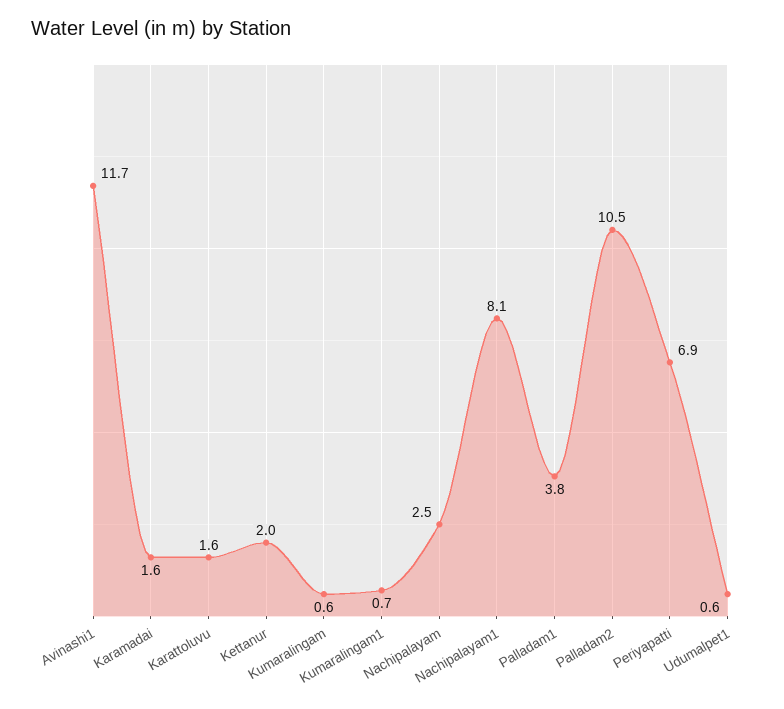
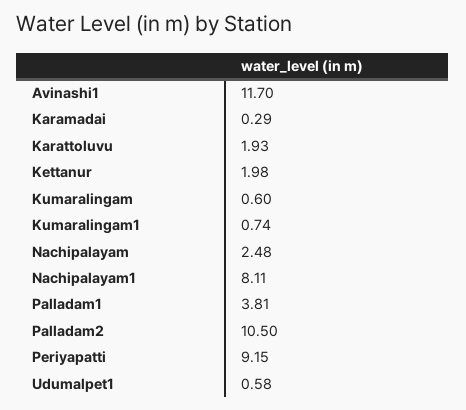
  {
    "Avinashi1": 11.7,
-   "Karamadai": 1.6,
+   "Karamadai": 0.29,
-   "Karattoluvu": 1.6,
+   "Karattoluvu": 1.93,
    "Kettanur": 1.98,
    "Kumaralingam": 0.6,
    "Kumaralingam1": 0.74,
    "Nachipalayam": 2.48,
    "Nachipalayam1": 8.11,
    "Palladam1": 3.81,
    "Palladam2": 10.5,
-   "Periyapatti": 6.9,
+   "Periyapatti": 9.15,
    "Udumalpet1": 0.58
  }

